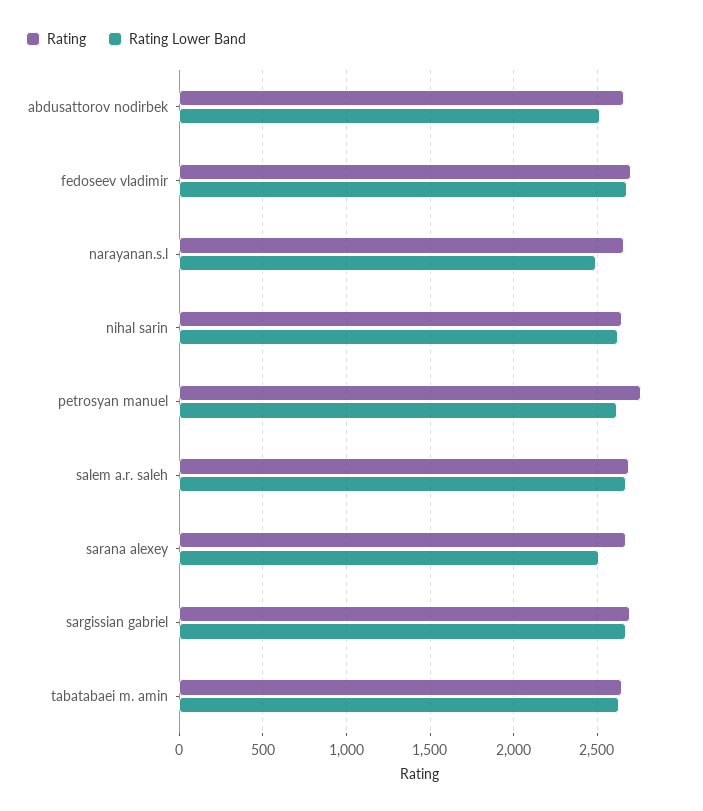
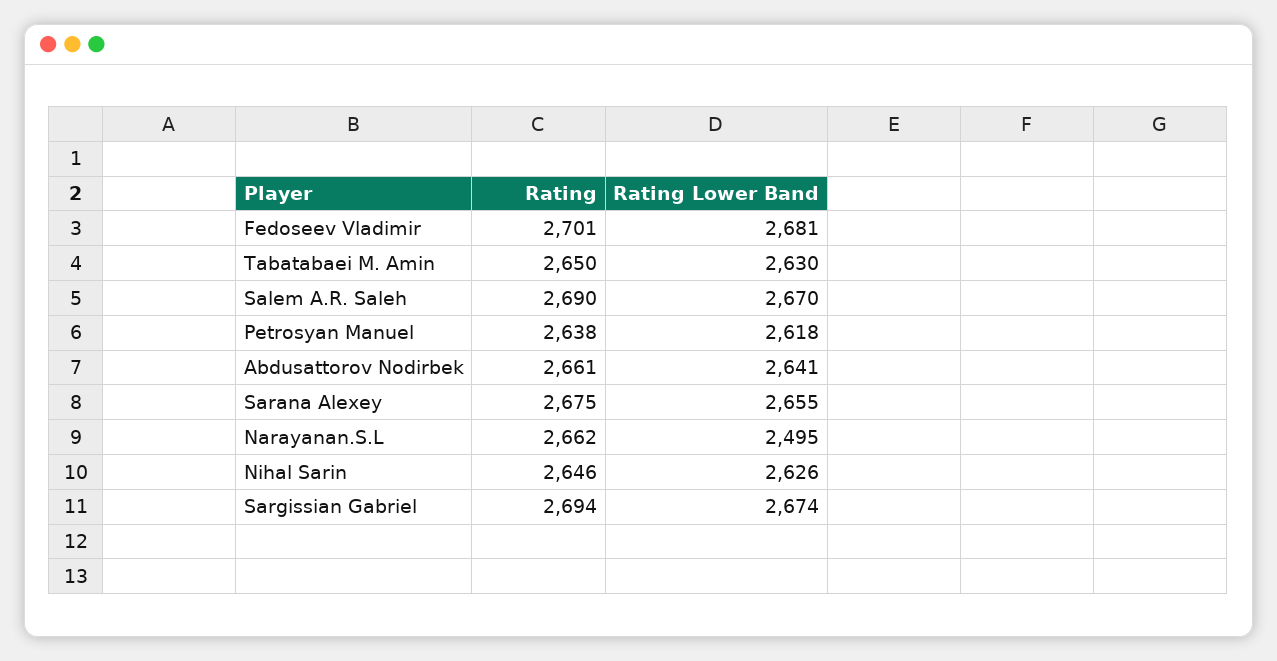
  {
    "Rating": {
      "abdusattorov nodirbek": 2661,
      "fedoseev vladimir": 2701,
      "narayanan.s.l": 2662,
      "nihal sarin": 2646,
-     "petrosyan manuel": 2750,
+     "petrosyan manuel": 2638,
      "salem a.r. saleh": 2690,
      "sarana alexey": 2675,
      "sargissian gabriel": 2694,
      "tabatabaei m. amin": 2650
    },
    "Rating Lower Band": {
-     "abdusattorov nodirbek": 2500,
+     "abdusattorov nodirbek": 2641,
      "fedoseev vladimir": 2681,
      "narayanan.s.l": 2495,
      "nihal sarin": 2626,
      "petrosyan manuel": 2618,
      "salem a.r. saleh": 2670,
-     "sarana alexey": 2500,
+     "sarana alexey": 2655,
      "sargissian gabriel": 2674,
      "tabatabaei m. amin": 2630
    }
  }

